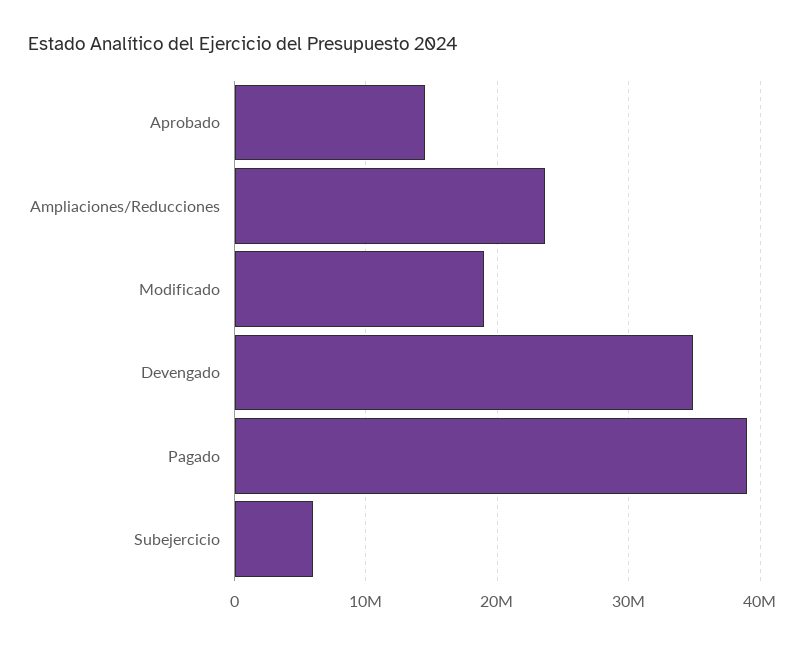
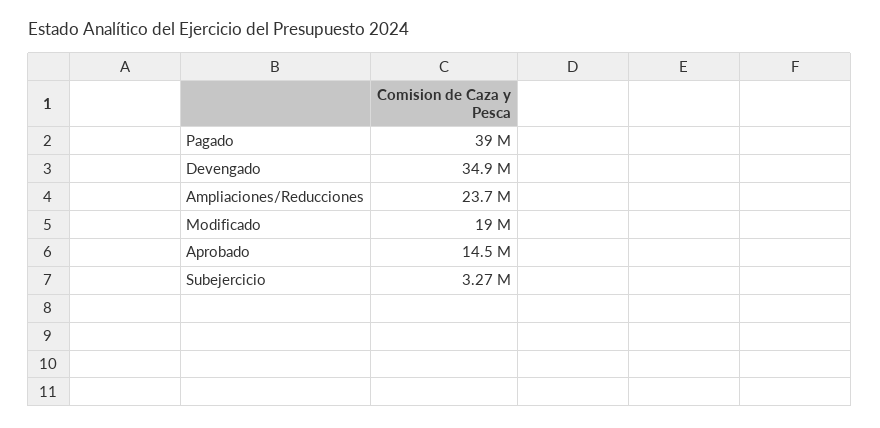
  {
    "Aprobado": 14500000,
    "Ampliaciones/Reducciones": 23700000,
    "Modificado": 19000000,
    "Devengado": 34900000,
    "Pagado": 39000000,
-   "Subejercicio": 6000000
+   "Subejercicio": 3270000
  }

